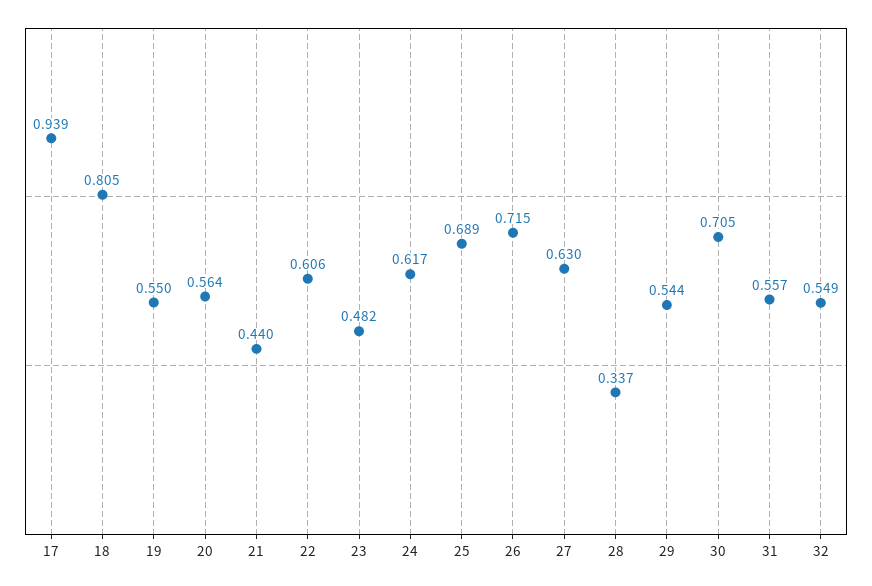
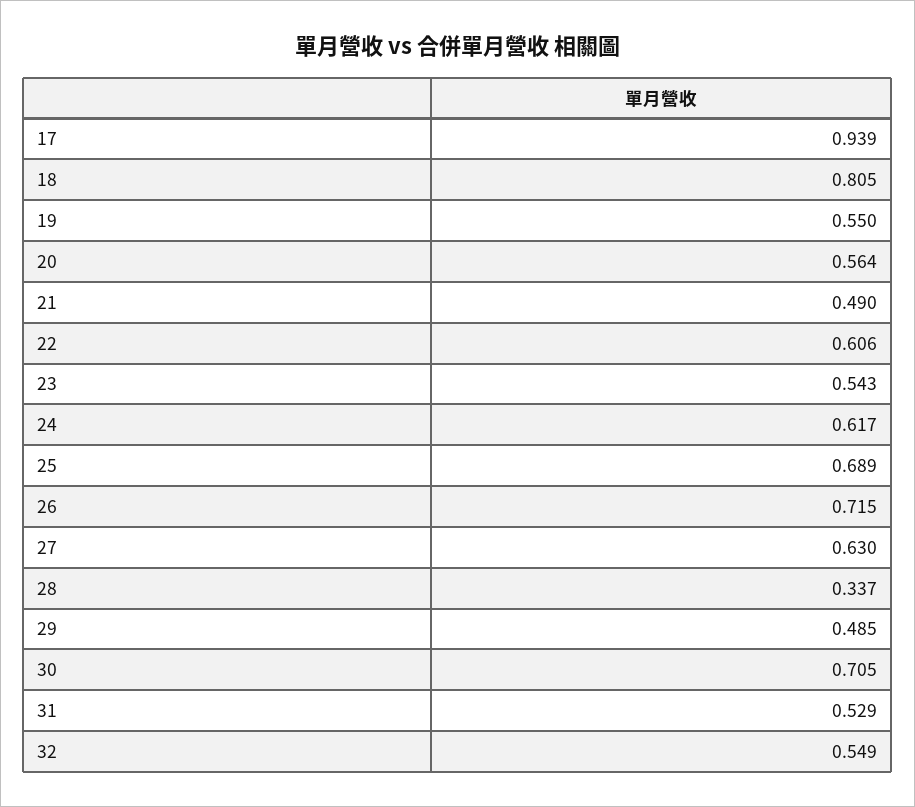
  {
    "17": 0.939,
    "18": 0.805,
    "19": 0.55,
    "20": 0.564,
-   "21": 0.44,
+   "21": 0.49,
    "22": 0.606,
-   "23": 0.482,
+   "23": 0.543,
    "24": 0.617,
    "25": 0.689,
    "26": 0.715,
    "27": 0.63,
    "28": 0.337,
-   "29": 0.544,
+   "29": 0.485,
    "30": 0.705,
-   "31": 0.557,
+   "31": 0.529,
    "32": 0.549
  }

